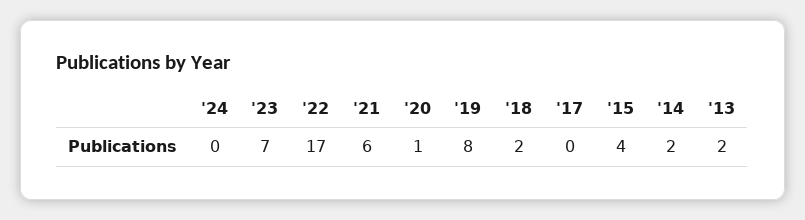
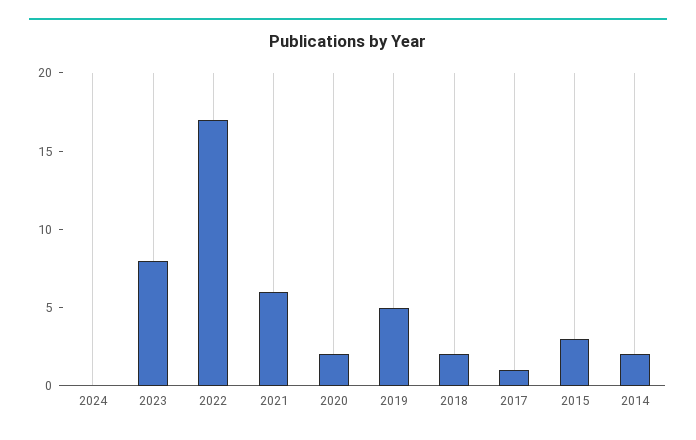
  {
    "'24": 0,
-   "'23": 7,
+   "'23": 8,
    "'22": 17,
    "'21": 6,
-   "'20": 1,
+   "'20": 2,
-   "'19": 8,
+   "'19": 5,
    "'18": 2,
-   "'17": 0,
+   "'17": 1,
-   "'15": 4,
+   "'15": 3,
-   "'14": 2,
+   "'14": 2
-   "'13": 2
  }

